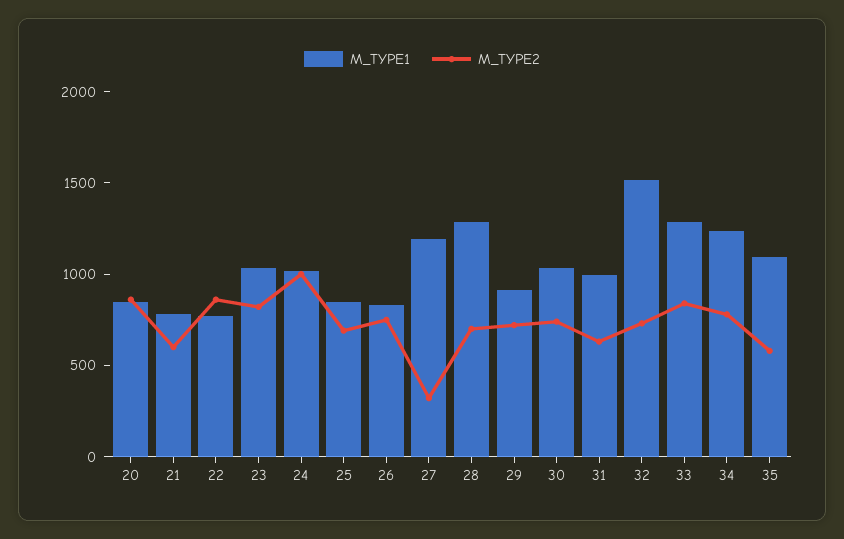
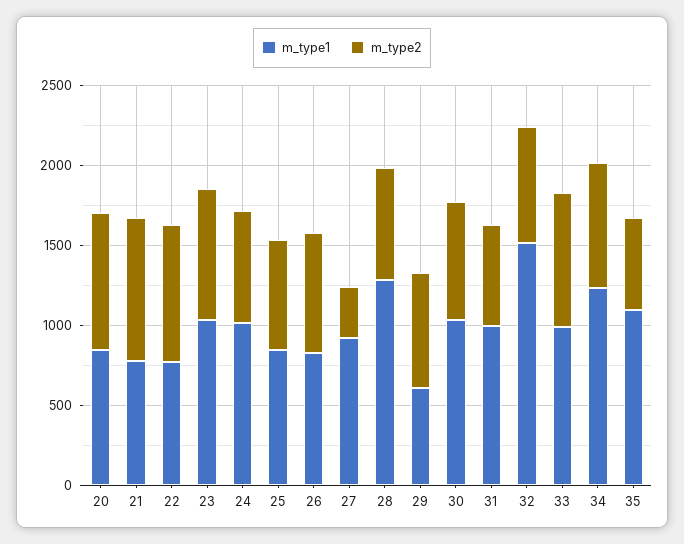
  {
    "M_TYPE1": {
      "20": 800,
      "21": 800,
      "22": 800,
      "23": 1000,
      "24": 1000,
      "25": 800,
      "26": 800,
-     "27": 1200,
+     "27": 900,
      "28": 1300,
-     "29": 900,
+     "29": 600,
      "30": 1000,
      "31": 1000,
      "32": 1500,
-     "33": 1300,
+     "33": 1000,
      "34": 1200,
      "35": 1100
    },
    "M_TYPE2": {
      "20": 900,
-     "21": 600,
+     "21": 900,
      "22": 900,
      "23": 800,
-     "24": 1000,
+     "24": 700,
      "25": 700,
      "26": 800,
      "27": 300,
      "28": 700,
      "29": 700,
      "30": 700,
      "31": 600,
      "32": 700,
      "33": 800,
      "34": 800,
      "35": 600
    }
  }

